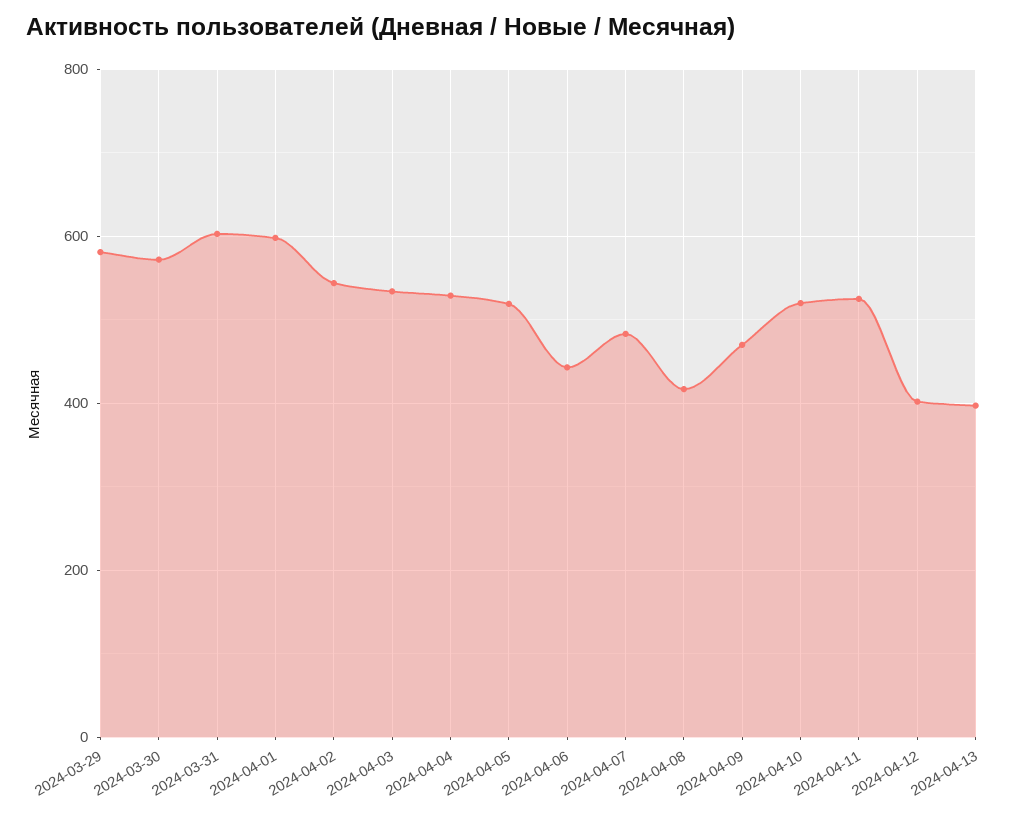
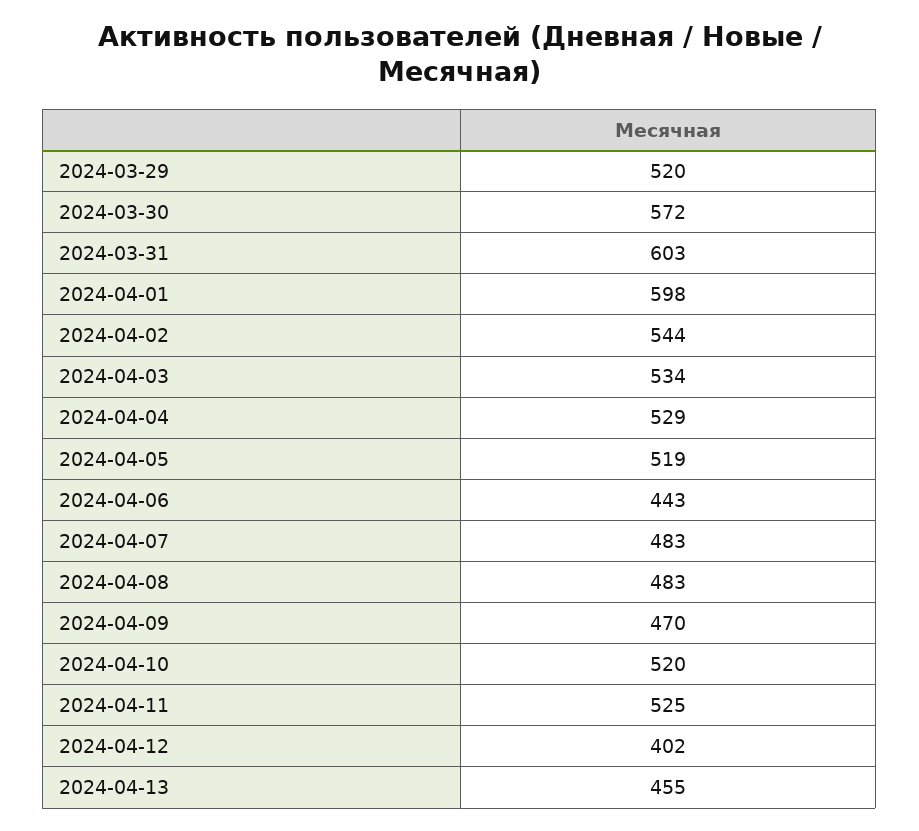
  {
-   "2024-03-29": 580,
+   "2024-03-29": 520,
    "2024-03-30": 572,
    "2024-03-31": 603,
    "2024-04-01": 598,
    "2024-04-02": 544,
    "2024-04-03": 534,
    "2024-04-04": 529,
    "2024-04-05": 519,
    "2024-04-06": 443,
    "2024-04-07": 483,
-   "2024-04-08": 420,
+   "2024-04-08": 483,
    "2024-04-09": 470,
    "2024-04-10": 520,
    "2024-04-11": 525,
    "2024-04-12": 402,
-   "2024-04-13": 400
+   "2024-04-13": 455
  }

